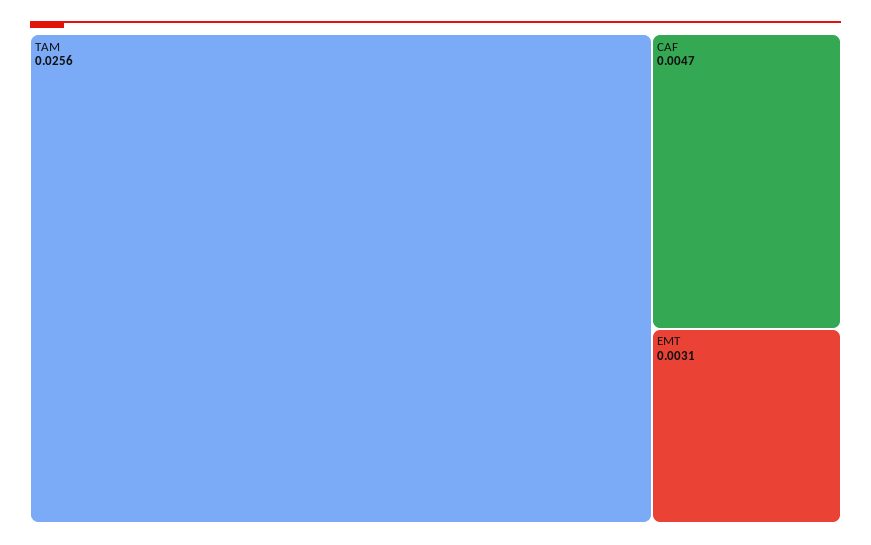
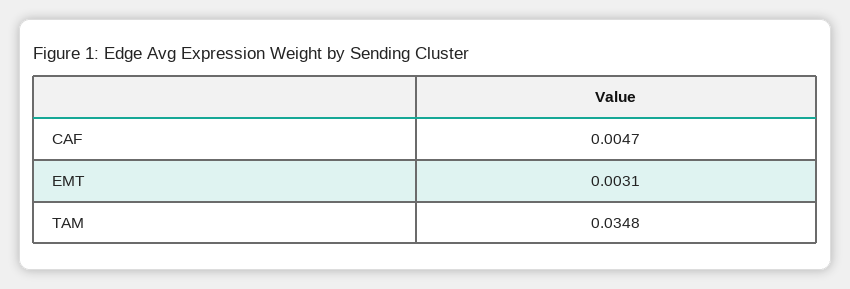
  {
-   "TAM": 0.0256,
+   "TAM": 0.0348,
    "CAF": 0.0047,
    "EMT": 0.0031
  }

